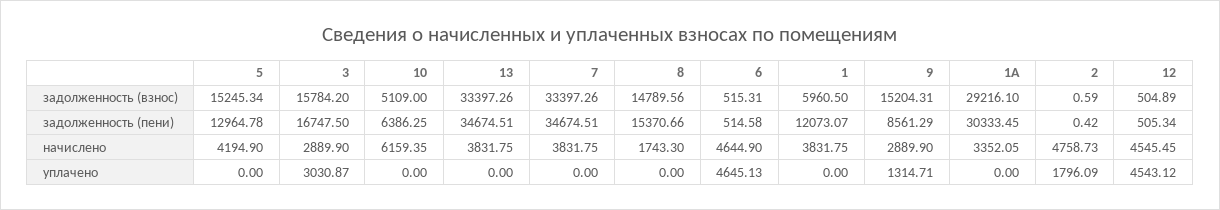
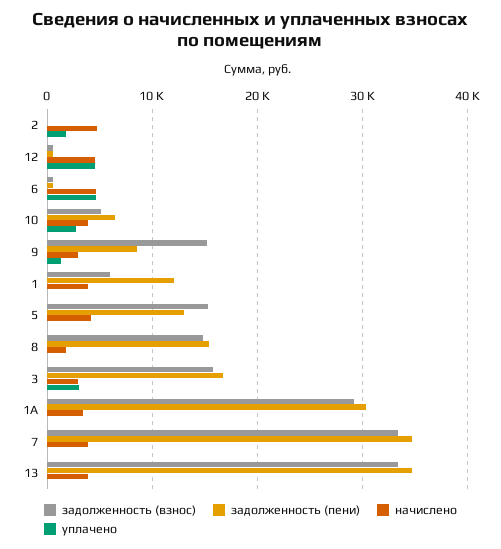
  {
    "задолженность (взнос)": {
      "5": 15245.34,
      "3": 15784.2,
      "10": 5109,
      "13": 33397.26,
      "7": 33397.26,
      "8": 14789.56,
      "6": 515.31,
      "1": 5960.5,
      "9": 15204.31,
      "1А": 29216.1,
      "2": 0.59,
      "12": 504.89
    },
    "задолженность (пени)": {
      "5": 12964.78,
      "3": 16747.5,
      "10": 6386.25,
      "13": 34674.51,
      "7": 34674.51,
      "8": 15370.66,
      "6": 514.58,
      "1": 12073.07,
      "9": 8561.29,
      "1А": 30333.45,
      "2": 0.42,
      "12": 505.34
    },
    "начислено": {
      "5": 4194.9,
      "3": 2889.9,
-     "10": 6159.35,
+     "10": 4000,
      "13": 3831.75,
      "7": 3831.75,
      "8": 1743.3,
      "6": 4644.9,
      "1": 3831.75,
      "9": 2889.9,
      "1А": 3352.05,
      "2": 4758.73,
      "12": 4545.45
    },
    "уплачено": {
      "5": 0,
      "3": 3030.87,
-     "10": 0,
+     "10": 3000,
      "13": 0,
      "7": 0,
      "8": 0,
      "6": 4645.13,
      "1": 0,
      "9": 1314.71,
      "1А": 0,
      "2": 1796.09,
      "12": 4543.12
    }
  }

